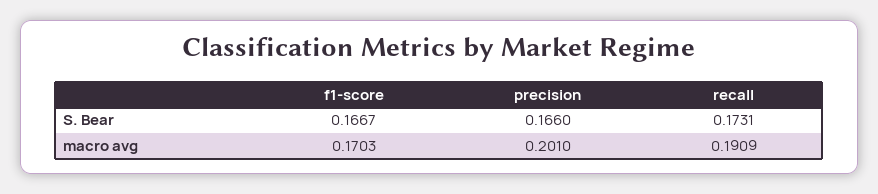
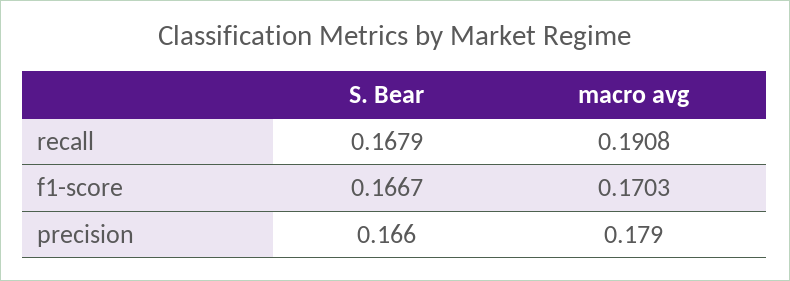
  {
    "f1-score": {
      "S. Bear": 0.1667,
      "macro avg": 0.1703
    },
    "precision": {
      "S. Bear": 0.166,
-     "macro avg": 0.201
+     "macro avg": 0.179
    },
    "recall": {
-     "S. Bear": 0.1731,
+     "S. Bear": 0.1679,
-     "macro avg": 0.1909
+     "macro avg": 0.1908
    }
  }

